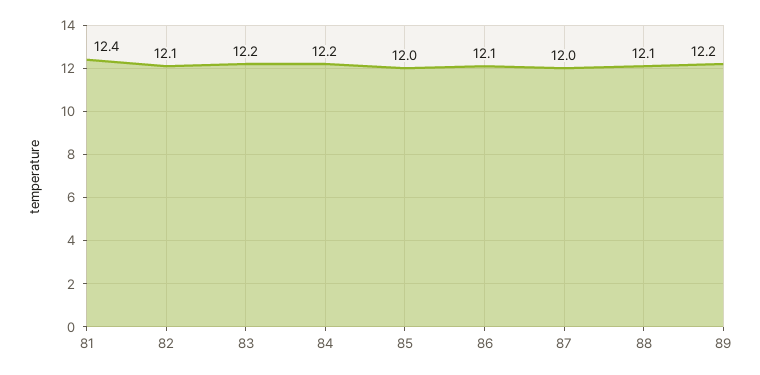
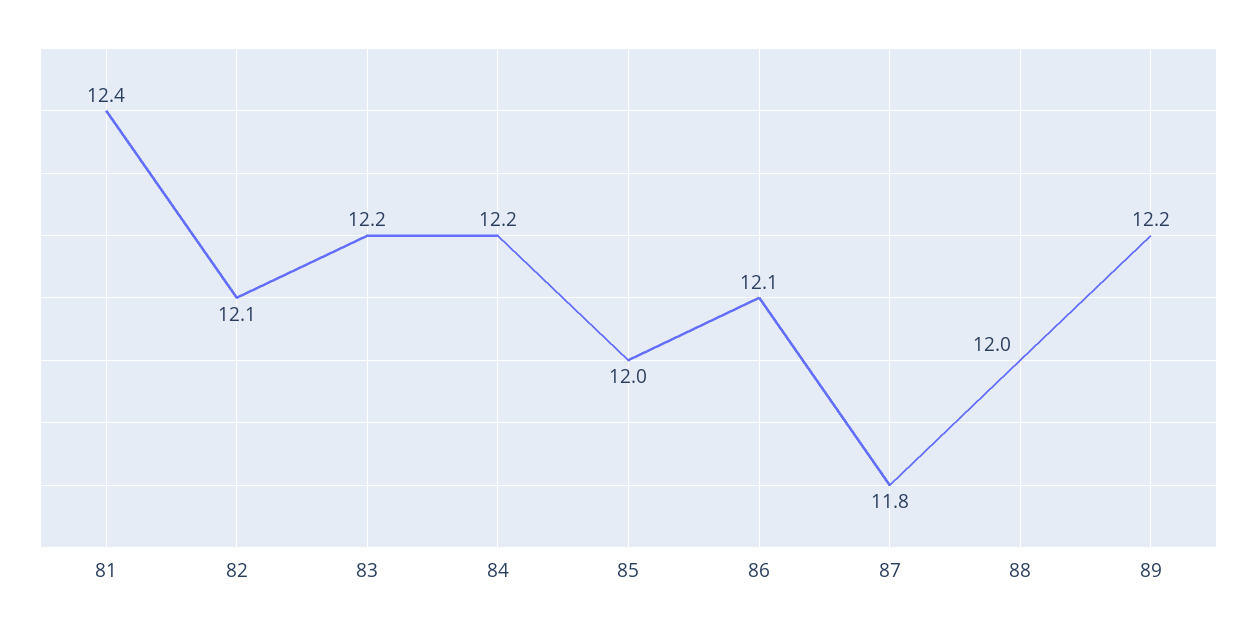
  {
    "81": 12.4,
    "82": 12.1,
    "83": 12.2,
    "84": 12.2,
    "85": 12,
    "86": 12.1,
-   "87": 12,
+   "87": 11.8,
-   "88": 12.1,
+   "88": 12,
    "89": 12.2
  }

